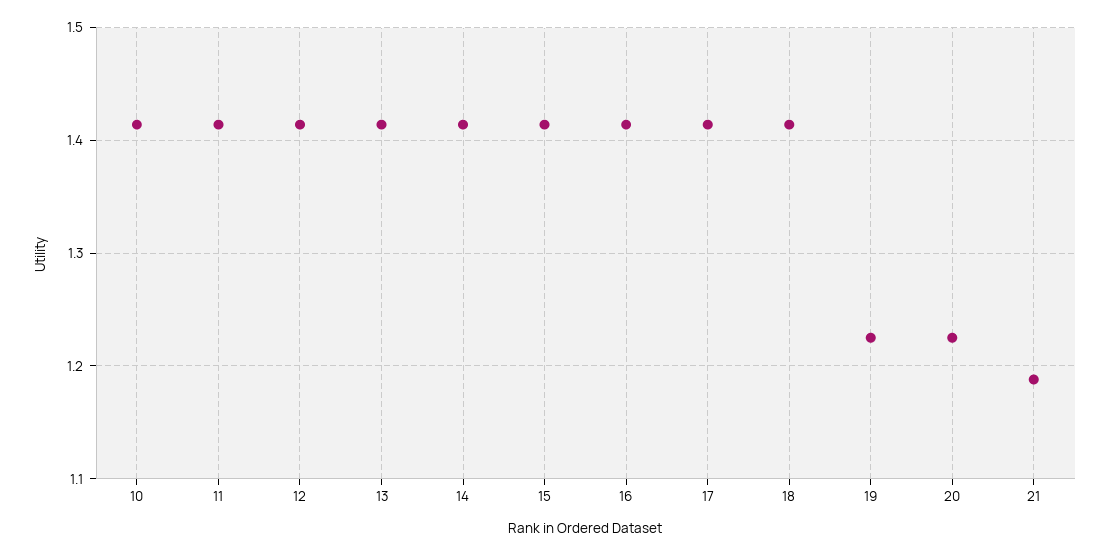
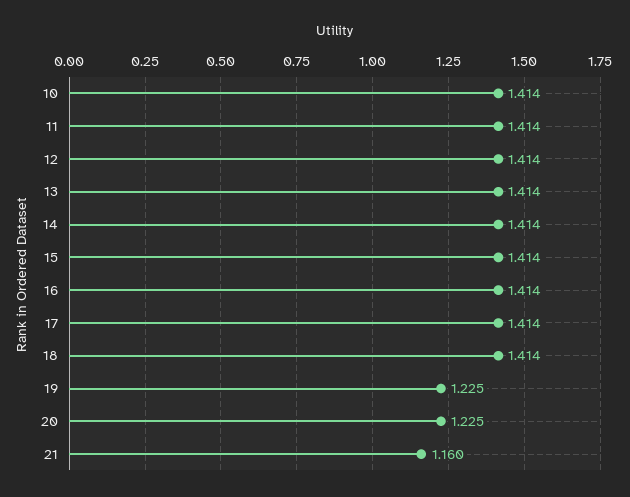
  {
    "10": 1.414,
    "11": 1.414,
    "12": 1.414,
    "13": 1.414,
    "14": 1.414,
    "15": 1.414,
    "16": 1.414,
    "17": 1.414,
    "18": 1.414,
    "19": 1.225,
    "20": 1.225,
-   "21": 1.19
+   "21": 1.16
  }

